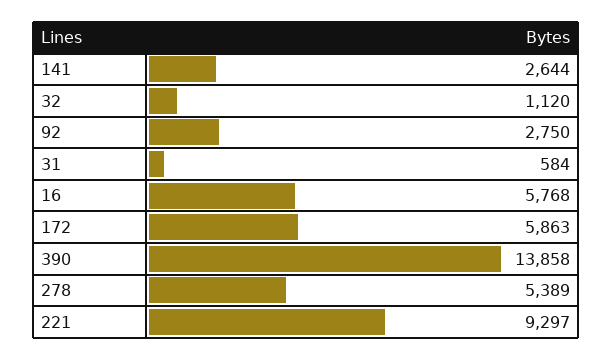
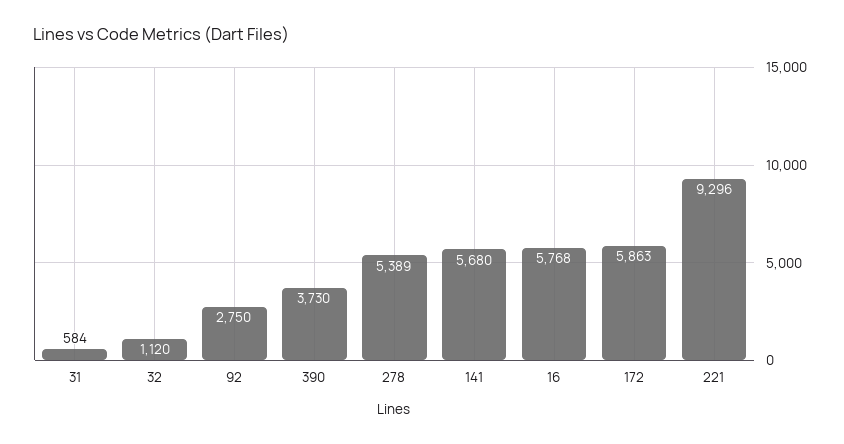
  {
-   "141": 2644,
+   "141": 5680,
    "32": 1120,
    "92": 2750,
    "31": 584,
    "16": 5768,
    "172": 5863,
-   "390": 13858,
+   "390": 3730,
    "278": 5389,
-   "221": 9297
+   "221": 9296
  }

